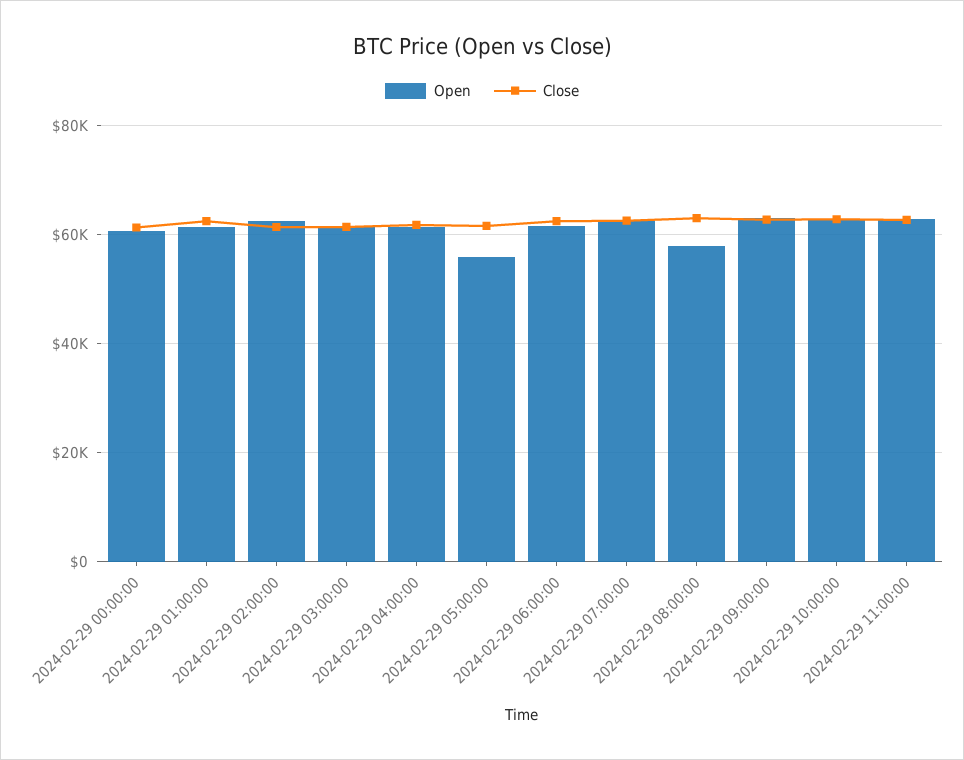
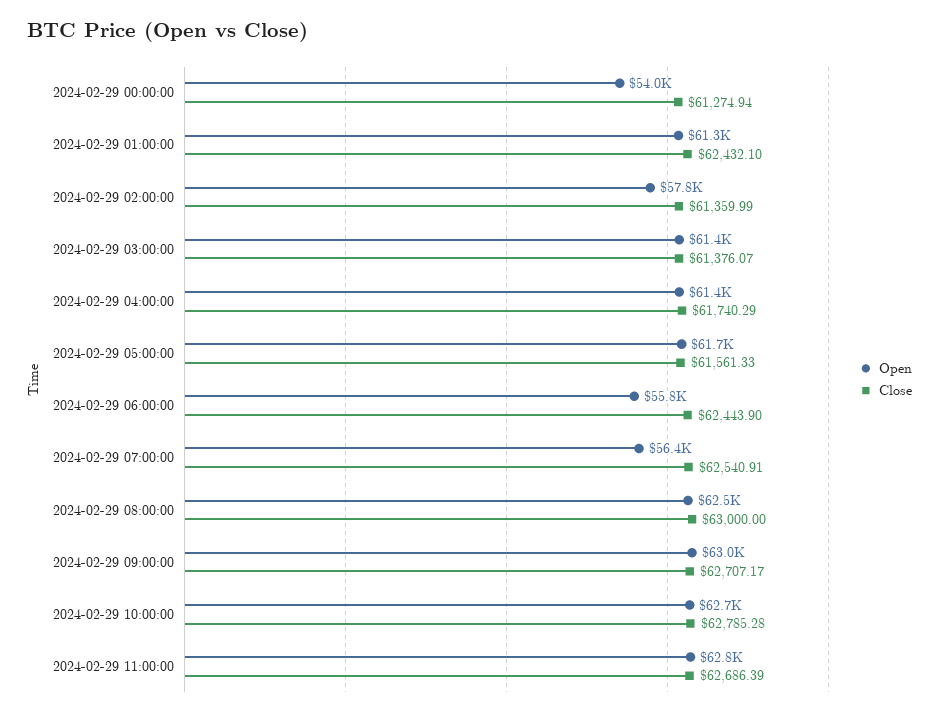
  {
    "Open": {
-     "2024-02-29 00:00:00": 60000,
+     "2024-02-29 00:00:00": 54000,
      "2024-02-29 01:00:00": 61300,
-     "2024-02-29 02:00:00": 62000,
+     "2024-02-29 02:00:00": 57800,
      "2024-02-29 03:00:00": 61400,
      "2024-02-29 04:00:00": 61400,
-     "2024-02-29 05:00:00": 56000,
+     "2024-02-29 05:00:00": 61700,
-     "2024-02-29 06:00:00": 62000,
+     "2024-02-29 06:00:00": 55800,
-     "2024-02-29 07:00:00": 62000,
+     "2024-02-29 07:00:00": 56400,
-     "2024-02-29 08:00:00": 58000,
+     "2024-02-29 08:00:00": 62500,
      "2024-02-29 09:00:00": 63000,
      "2024-02-29 10:00:00": 62700,
      "2024-02-29 11:00:00": 62800
    },
    "Close": {
      "2024-02-29 00:00:00": 61274.94,
      "2024-02-29 01:00:00": 62432.1,
      "2024-02-29 02:00:00": 61359.99,
      "2024-02-29 03:00:00": 61376.07,
      "2024-02-29 04:00:00": 61740.29,
      "2024-02-29 05:00:00": 61561.33,
      "2024-02-29 06:00:00": 62443.9,
      "2024-02-29 07:00:00": 62540.91,
      "2024-02-29 08:00:00": 63000,
      "2024-02-29 09:00:00": 62707.17,
      "2024-02-29 10:00:00": 62785.28,
      "2024-02-29 11:00:00": 62686.39
    }
  }

